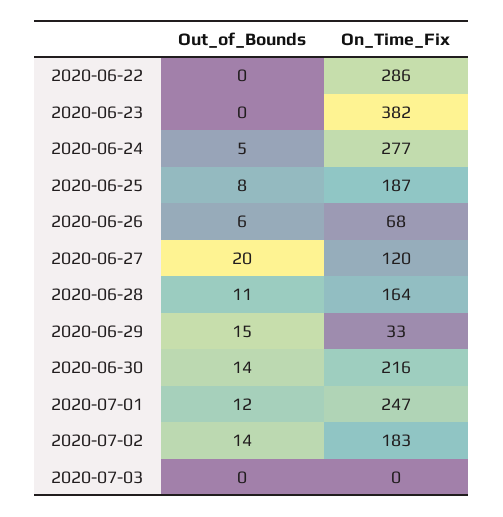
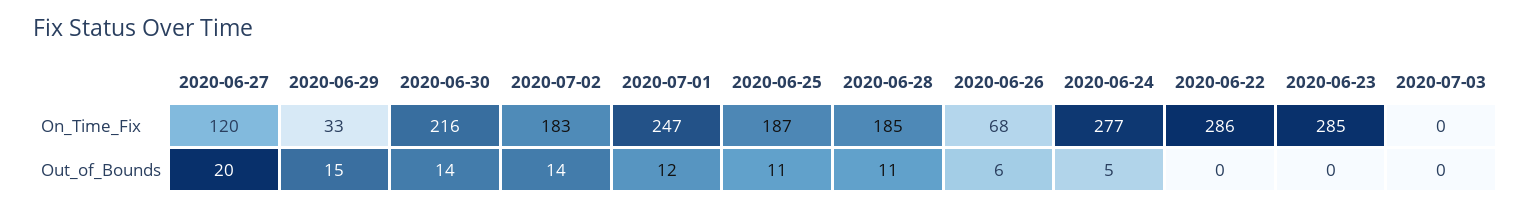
  {
    "Out_of_Bounds": {
      "2020-06-22": 0,
      "2020-06-23": 0,
      "2020-06-24": 5,
-     "2020-06-25": 8,
+     "2020-06-25": 11,
      "2020-06-26": 6,
      "2020-06-27": 20,
      "2020-06-28": 11,
      "2020-06-29": 15,
      "2020-06-30": 14,
      "2020-07-01": 12,
      "2020-07-02": 14,
      "2020-07-03": 0
    },
    "On_Time_Fix": {
      "2020-06-22": 286,
-     "2020-06-23": 382,
+     "2020-06-23": 285,
      "2020-06-24": 277,
      "2020-06-25": 187,
      "2020-06-26": 68,
      "2020-06-27": 120,
-     "2020-06-28": 164,
+     "2020-06-28": 185,
      "2020-06-29": 33,
      "2020-06-30": 216,
      "2020-07-01": 247,
      "2020-07-02": 183,
      "2020-07-03": 0
    }
  }

